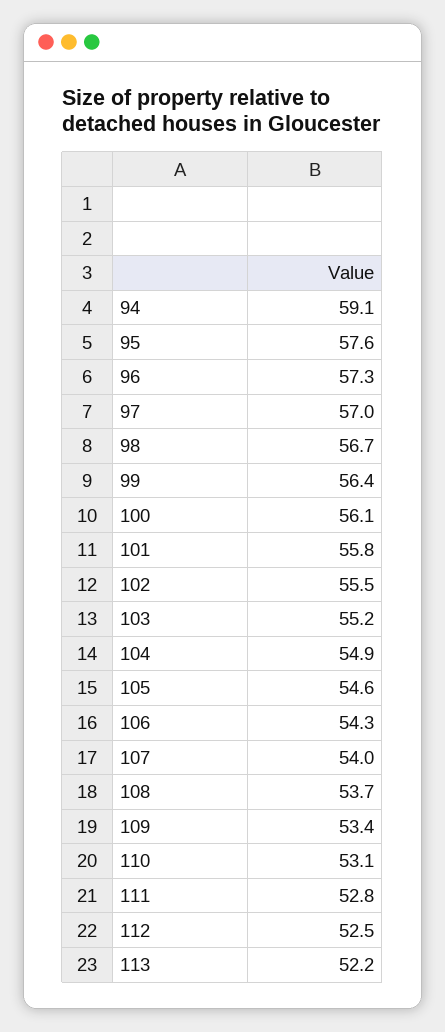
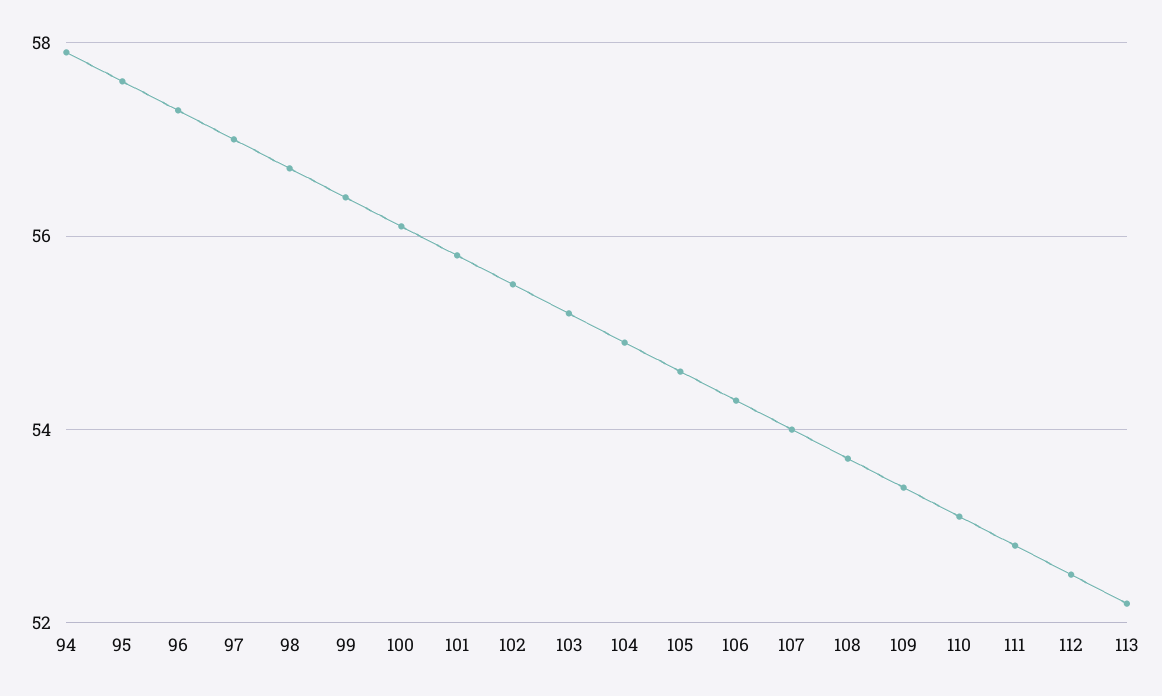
  {
-   "94": 59.1,
+   "94": 58,
    "95": 57.6,
    "96": 57.3,
    "97": 57,
    "98": 56.7,
    "99": 56.4,
    "100": 56.1,
    "101": 55.8,
    "102": 55.5,
    "103": 55.2,
    "104": 54.9,
    "105": 54.6,
    "106": 54.3,
    "107": 54,
    "108": 53.7,
    "109": 53.4,
    "110": 53.1,
    "111": 52.8,
    "112": 52.5,
    "113": 52.2
  }

